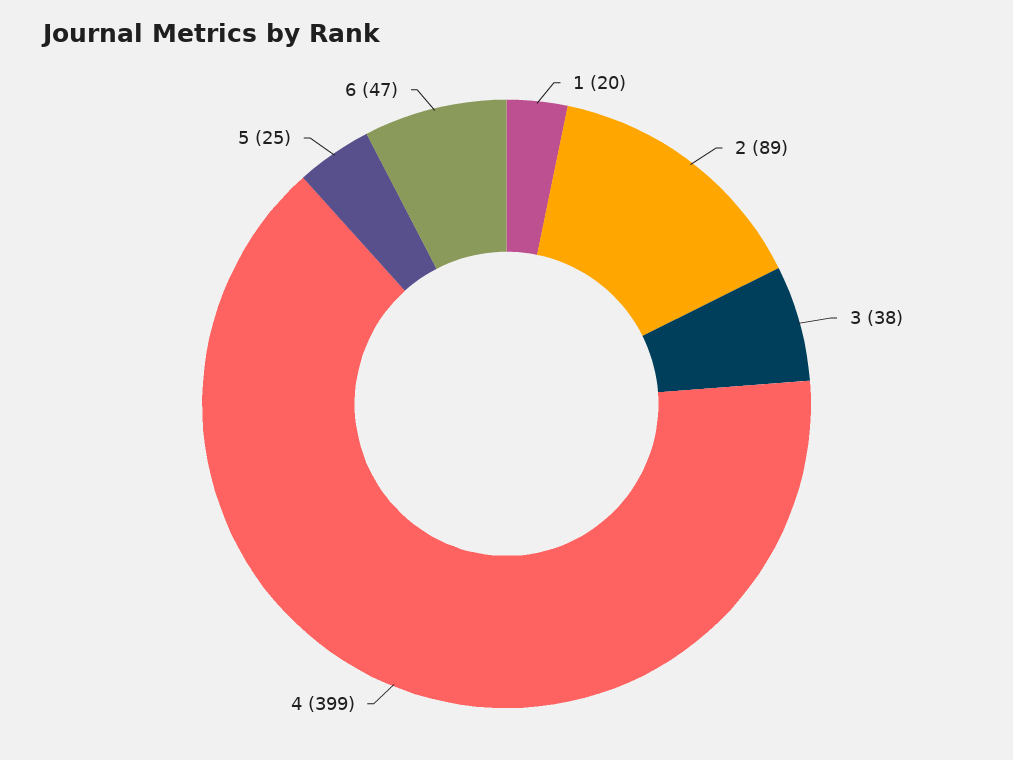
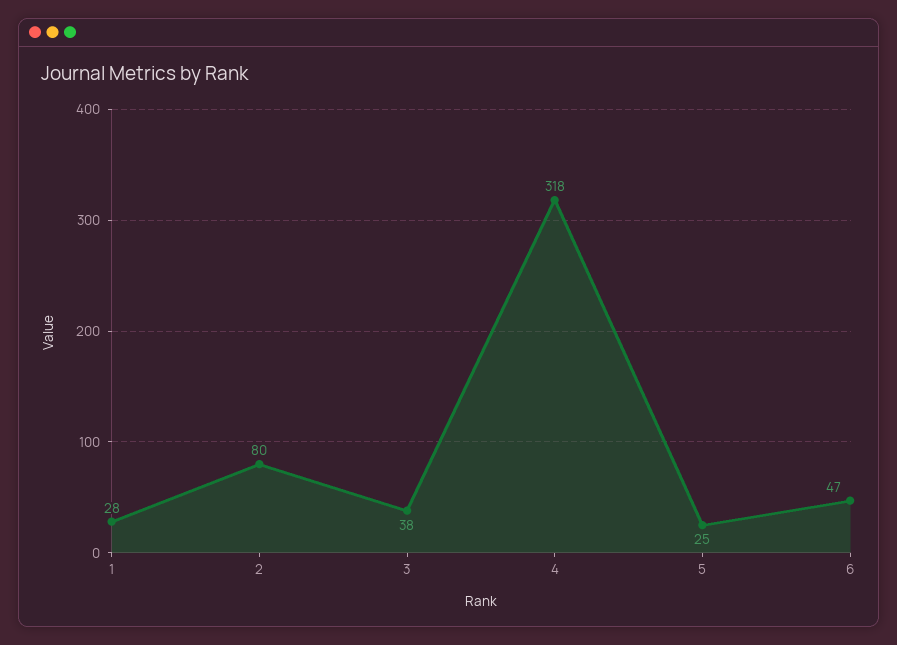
  {
-   "1": 20,
+   "1": 28,
-   "2": 89,
+   "2": 80,
    "3": 38,
-   "4": 399,
+   "4": 318,
    "5": 25,
    "6": 47
  }

